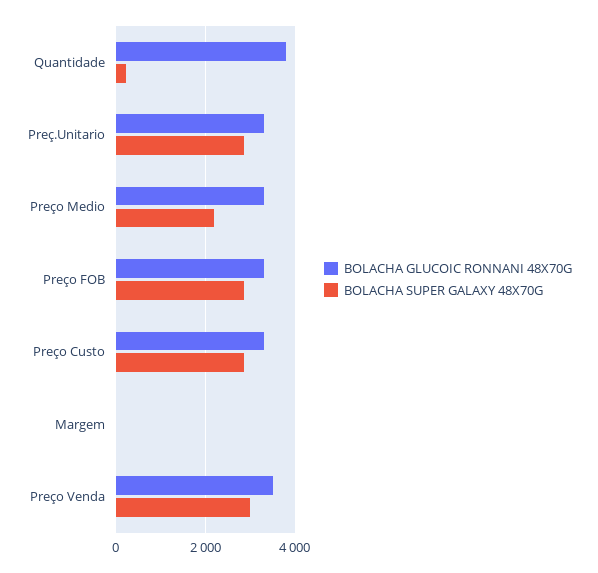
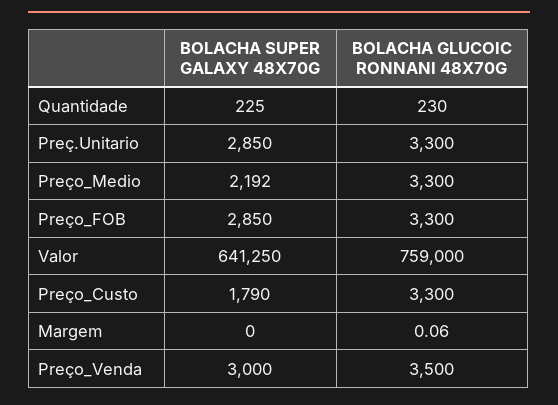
  {
    "BOLACHA GLUCOIC RONNANI 48X70G": {
-     "Quantidade": 3800,
+     "Quantidade": 230,
      "Preç.Unitario": 3300,
      "Preço Medio": 3300,
      "Preço FOB": 3300,
      "Preço Custo": 3300,
      "Margem": 0.06,
-     "Preço Venda": 3500
+     "Preço Venda": 3500,
+     "Valor": 759000
    },
    "BOLACHA SUPER GALAXY 48X70G": {
      "Quantidade": 225,
      "Preç.Unitario": 2850,
      "Preço Medio": 2192,
      "Preço FOB": 2850,
-     "Preço Custo": 2800,
+     "Preço Custo": 1790,
      "Margem": 0,
-     "Preço Venda": 3000
+     "Preço Venda": 3000,
+     "Valor": 641250
    }
  }

